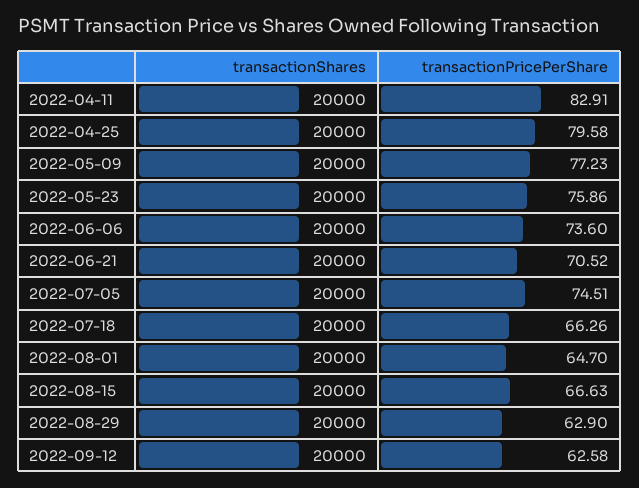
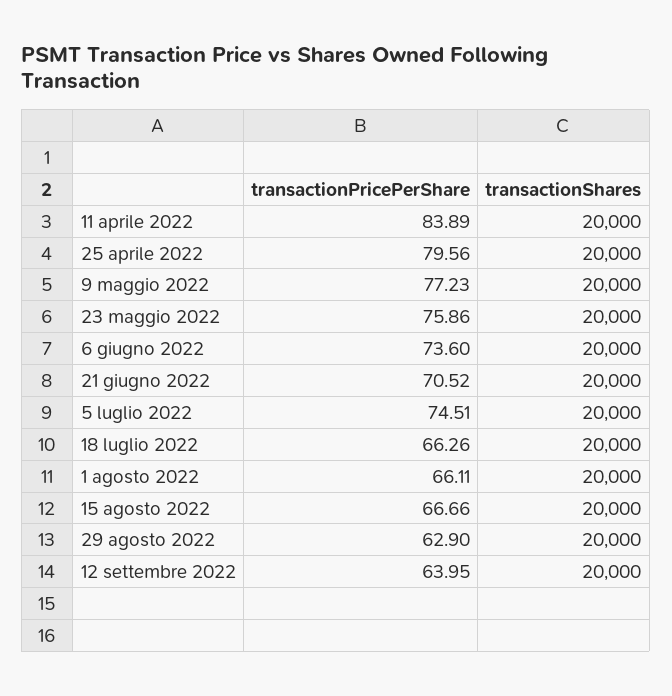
  {
    "transactionShares": {
      "2022-04-11": 20000,
      "2022-04-25": 20000,
      "2022-05-09": 20000,
      "2022-05-23": 20000,
      "2022-06-06": 20000,
      "2022-06-21": 20000,
      "2022-07-05": 20000,
      "2022-07-18": 20000,
      "2022-08-01": 20000,
      "2022-08-15": 20000,
      "2022-08-29": 20000,
      "2022-09-12": 20000
    },
    "transactionPricePerShare": {
-     "2022-04-11": 82.91,
+     "2022-04-11": 83.89,
-     "2022-04-25": 79.58,
+     "2022-04-25": 79.56,
      "2022-05-09": 77.23,
      "2022-05-23": 75.86,
      "2022-06-06": 73.6,
      "2022-06-21": 70.52,
      "2022-07-05": 74.51,
      "2022-07-18": 66.26,
-     "2022-08-01": 64.7,
+     "2022-08-01": 66.11,
-     "2022-08-15": 66.63,
+     "2022-08-15": 66.66,
      "2022-08-29": 62.9,
-     "2022-09-12": 62.58
+     "2022-09-12": 63.95
    }
  }

